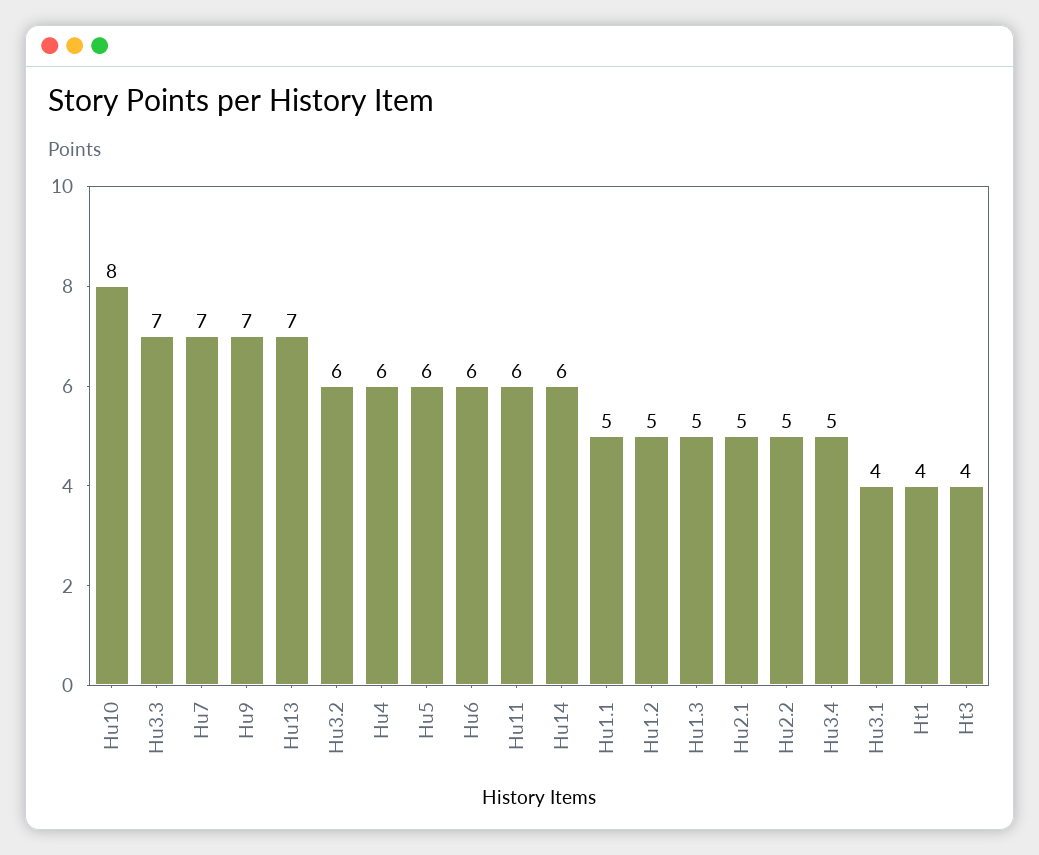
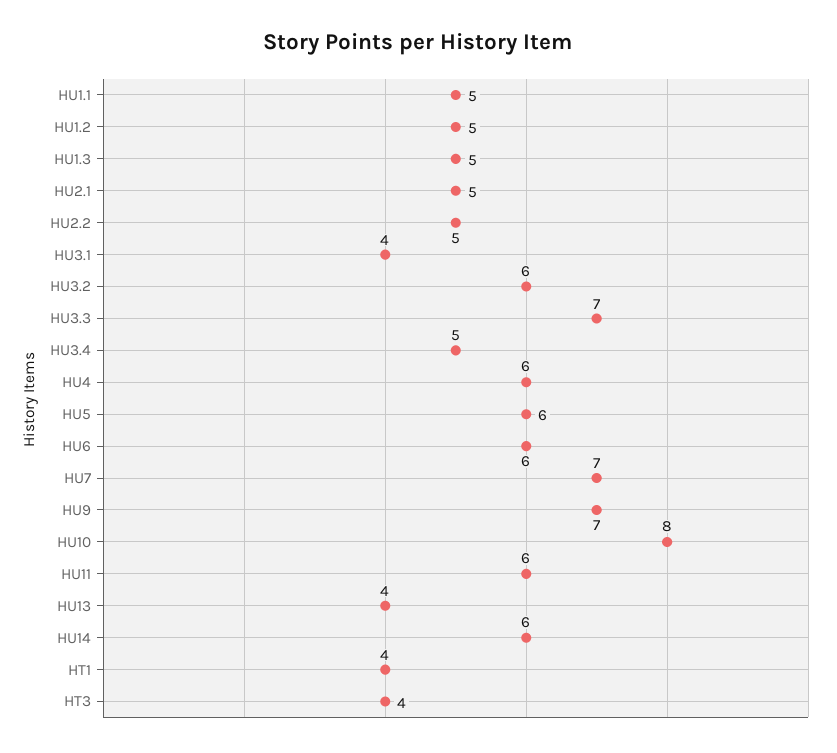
  {
    "Hu10": 8,
    "Hu3.3": 7,
    "Hu7": 7,
    "Hu9": 7,
-   "Hu13": 7,
+   "Hu13": 4,
    "Hu3.2": 6,
    "Hu4": 6,
    "Hu5": 6,
    "Hu6": 6,
    "Hu11": 6,
    "Hu14": 6,
    "Hu1.1": 5,
    "Hu1.2": 5,
    "Hu1.3": 5,
    "Hu2.1": 5,
    "Hu2.2": 5,
    "Hu3.4": 5,
    "Hu3.1": 4,
    "Ht1": 4,
    "Ht3": 4
  }

